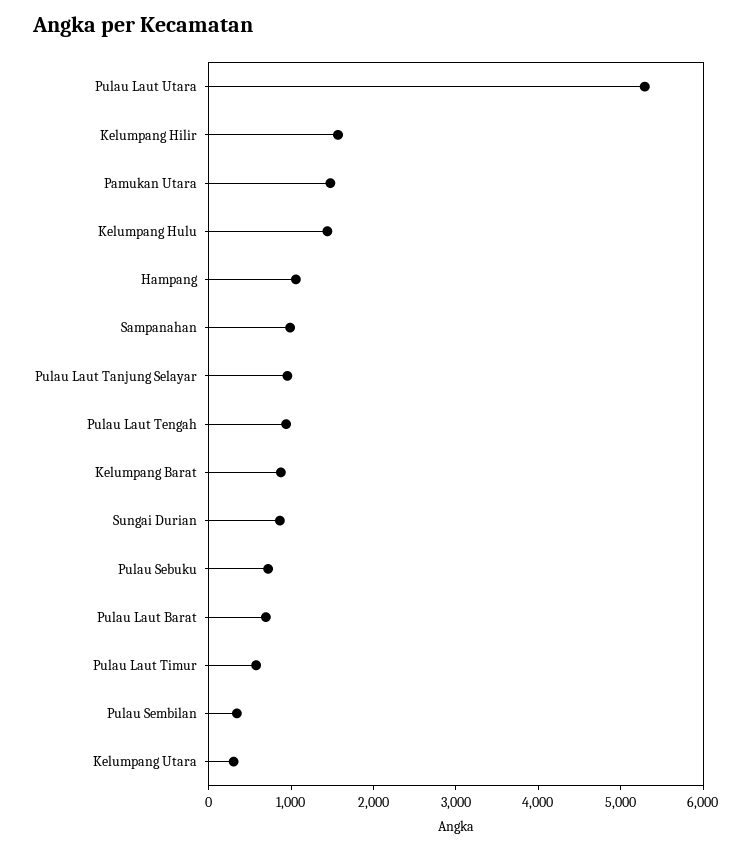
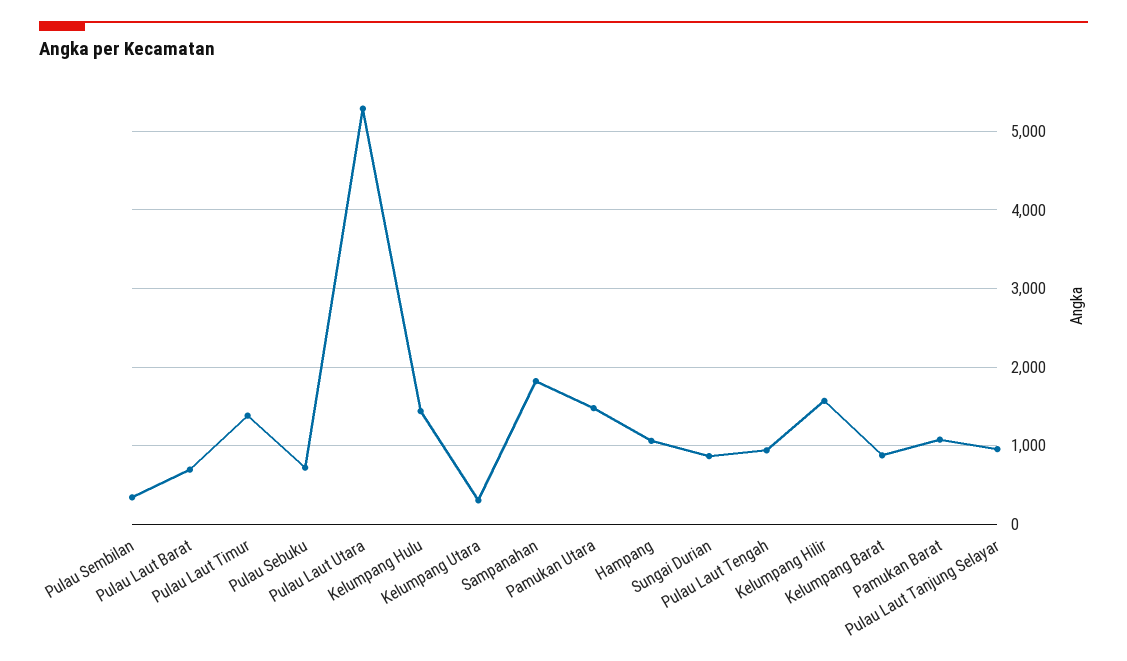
  {
    "Pulau Laut Utara": 5300,
    "Kelumpang Hilir": 1600,
    "Pamukan Utara": 1500,
    "Kelumpang Hulu": 1400,
    "Hampang": 1100,
-   "Sampanahan": 1000,
+   "Sampanahan": 1800,
    "Pulau Laut Tanjung Selayar": 1000,
    "Pulau Laut Tengah": 900,
    "Kelumpang Barat": 900,
    "Sungai Durian": 900,
    "Pulau Sebuku": 700,
    "Pulau Laut Barat": 700,
-   "Pulau Laut Timur": 600,
+   "Pulau Laut Timur": 1400,
    "Pulau Sembilan": 300,
-   "Kelumpang Utara": 300
+   "Kelumpang Utara": 300,
+   "Pamukan Barat": 1100
  }

